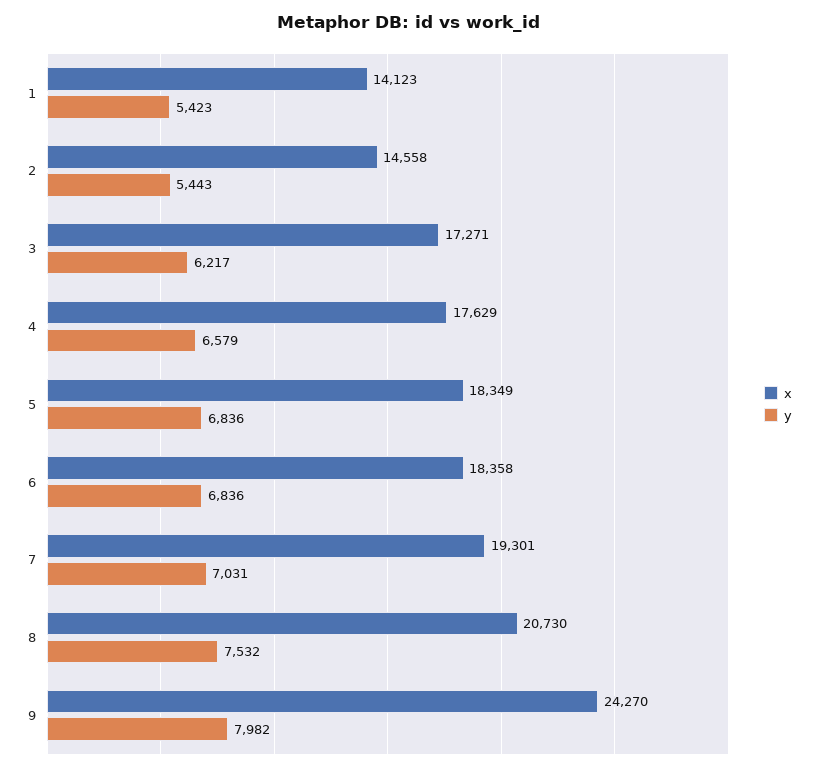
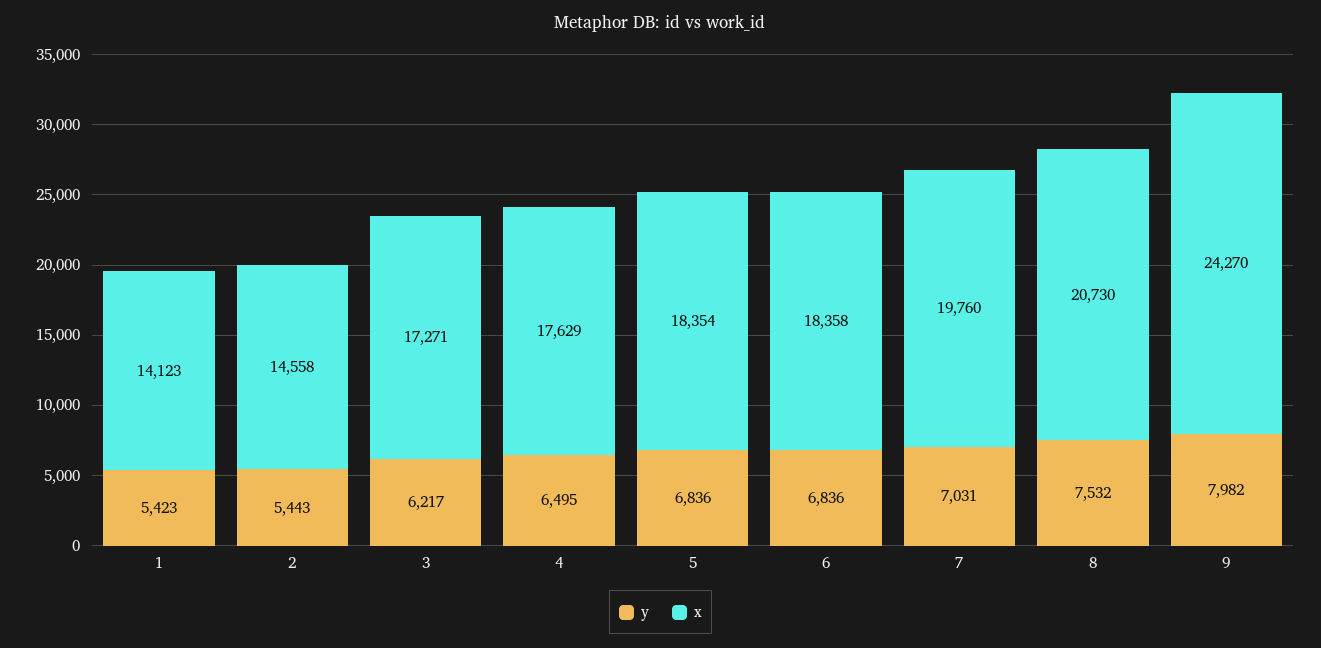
  {
    "x": {
      "1": 14123,
      "2": 14558,
      "3": 17271,
      "4": 17629,
-     "5": 18349,
+     "5": 18354,
      "6": 18358,
-     "7": 19301,
+     "7": 19760,
      "8": 20730,
      "9": 24270
    },
    "y": {
      "1": 5423,
      "2": 5443,
      "3": 6217,
-     "4": 6579,
+     "4": 6495,
      "5": 6836,
      "6": 6836,
      "7": 7031,
      "8": 7532,
      "9": 7982
    }
  }

